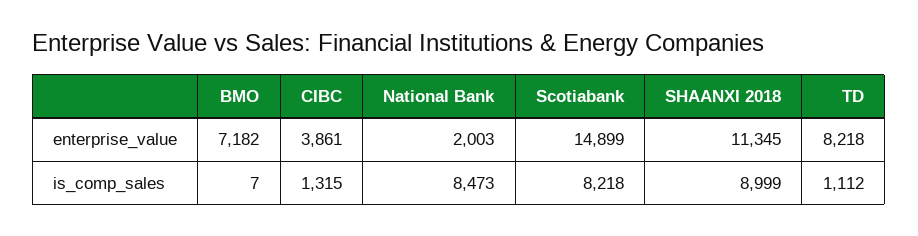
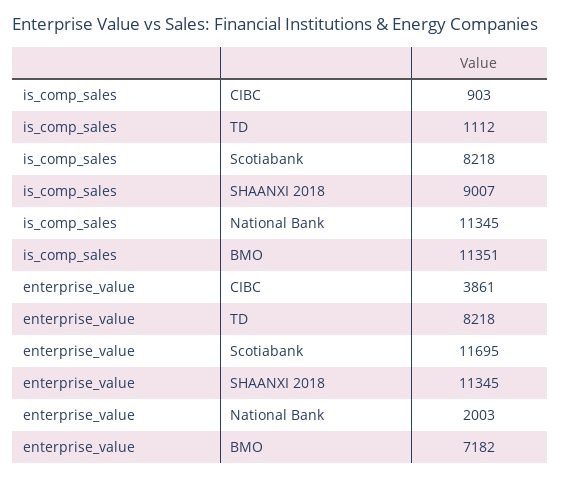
  {
    "BMO": {
      "enterprise_value": 7182,
-     "is_comp_sales": 7
+     "is_comp_sales": 11351
    },
    "CIBC": {
      "enterprise_value": 3861,
-     "is_comp_sales": 1315
+     "is_comp_sales": 903
    },
    "National Bank": {
      "enterprise_value": 2003,
-     "is_comp_sales": 8473
+     "is_comp_sales": 11345
    },
    "Scotiabank": {
-     "enterprise_value": 14899,
+     "enterprise_value": 11695,
      "is_comp_sales": 8218
    },
    "SHAANXI 2018": {
      "enterprise_value": 11345,
-     "is_comp_sales": 8999
+     "is_comp_sales": 9007
    },
    "TD": {
      "enterprise_value": 8218,
      "is_comp_sales": 1112
    }
  }

